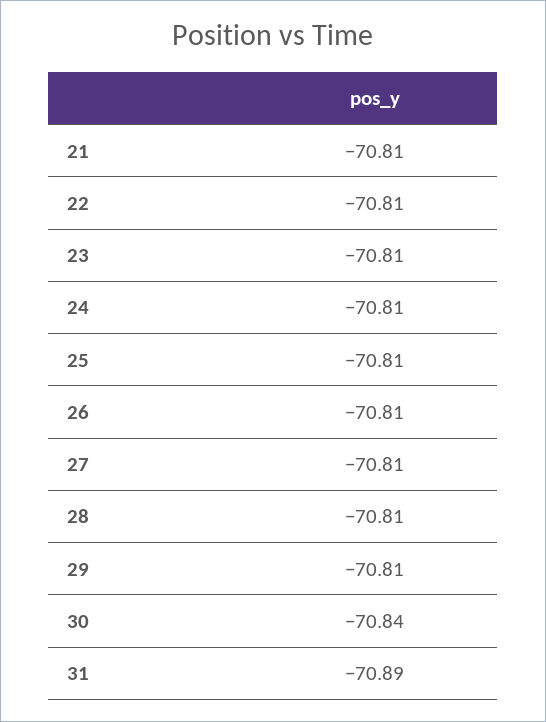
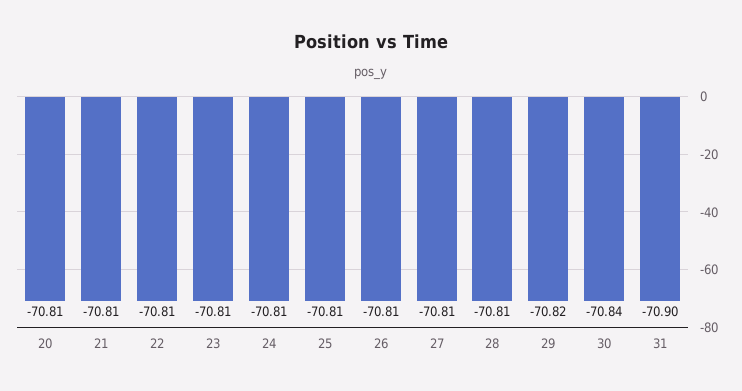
  {
    "21": -70.81,
    "22": -70.81,
    "23": -70.81,
    "24": -70.81,
    "25": -70.81,
    "26": -70.81,
    "27": -70.81,
    "28": -70.81,
-   "29": -70.81,
+   "29": -70.82,
    "30": -70.84,
-   "31": -70.89
+   "31": -70.9,
+   "20": -70.81
  }

